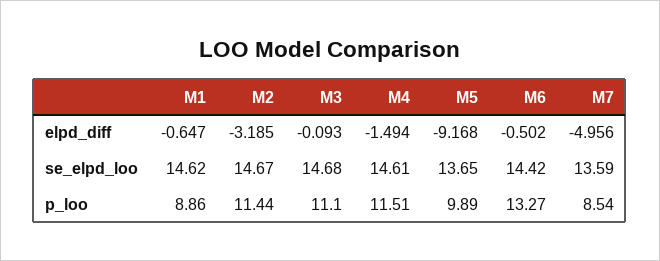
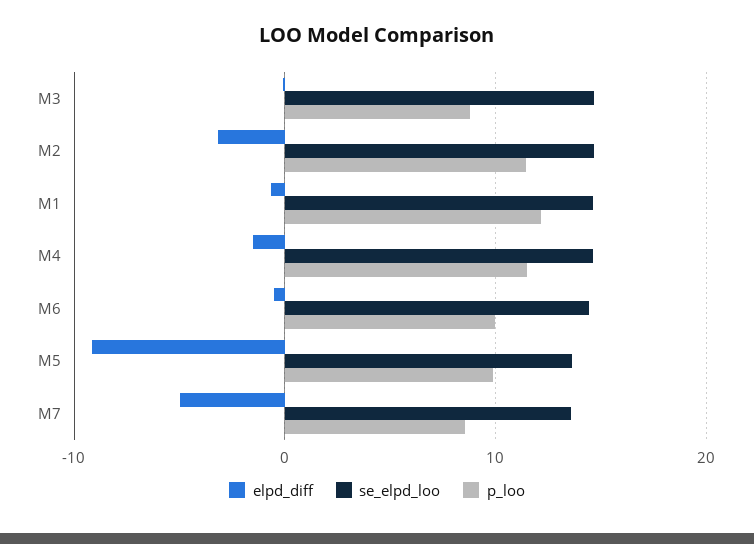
  {
    "elpd_diff": {
      "M1": -0.647,
      "M2": -3.185,
      "M3": -0.093,
      "M4": -1.494,
      "M5": -9.168,
      "M6": -0.502,
      "M7": -4.956
    },
    "se_elpd_loo": {
      "M1": 14.62,
      "M2": 14.67,
      "M3": 14.68,
      "M4": 14.61,
      "M5": 13.65,
      "M6": 14.42,
      "M7": 13.59
    },
    "p_loo": {
-     "M1": 8.86,
+     "M1": 12,
      "M2": 11.44,
-     "M3": 11.1,
+     "M3": 9,
      "M4": 11.51,
      "M5": 9.89,
-     "M6": 13.27,
+     "M6": 10,
      "M7": 8.54
    }
  }

